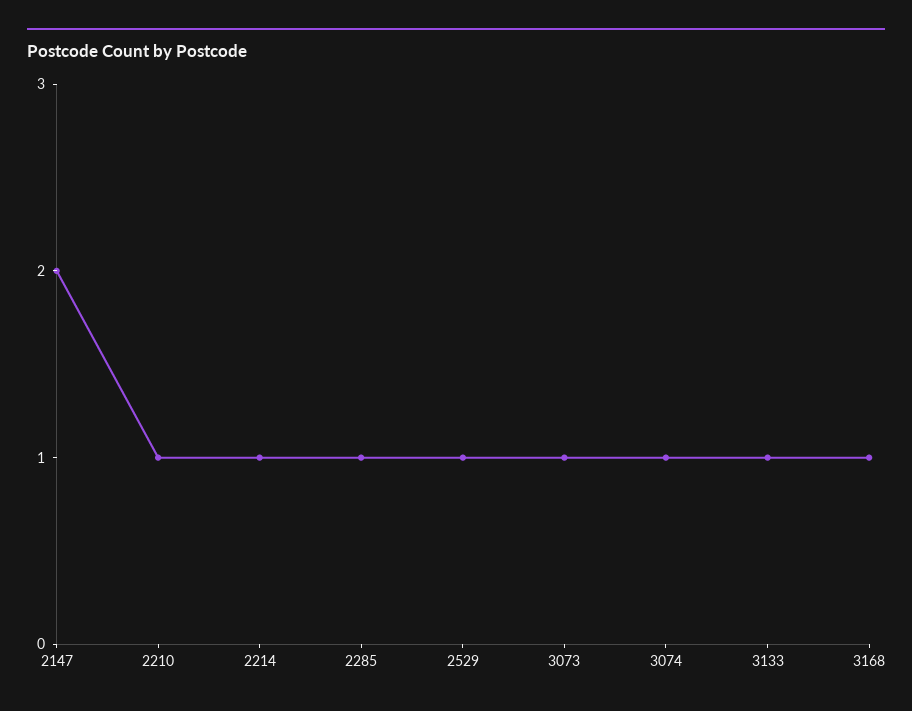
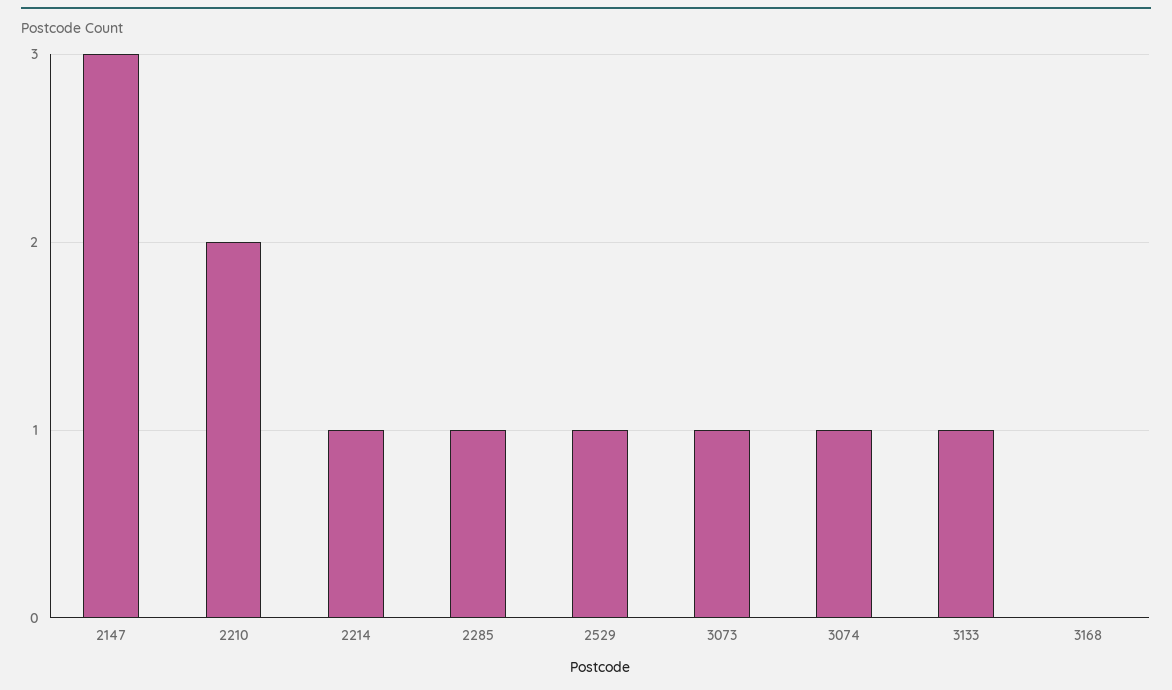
  {
-   "2147": 2,
+   "2147": 3,
-   "2210": 1,
+   "2210": 2,
    "2214": 1,
    "2285": 1,
    "2529": 1,
    "3073": 1,
    "3074": 1,
    "3133": 1,
-   "3168": 1
+   "3168": 0
  }

